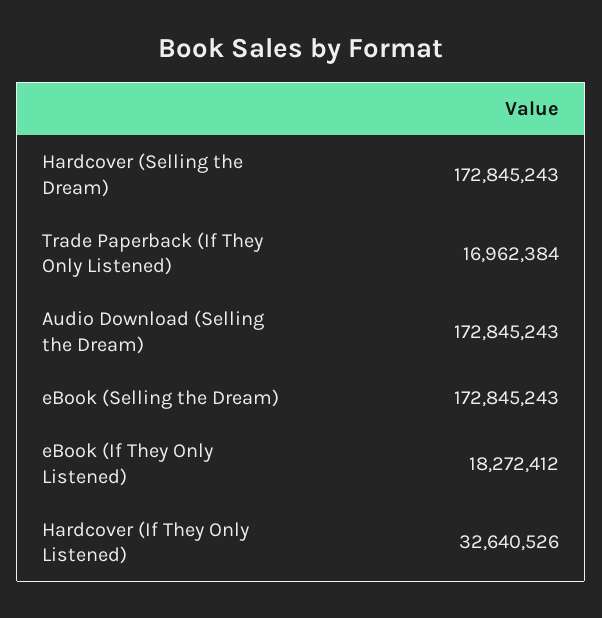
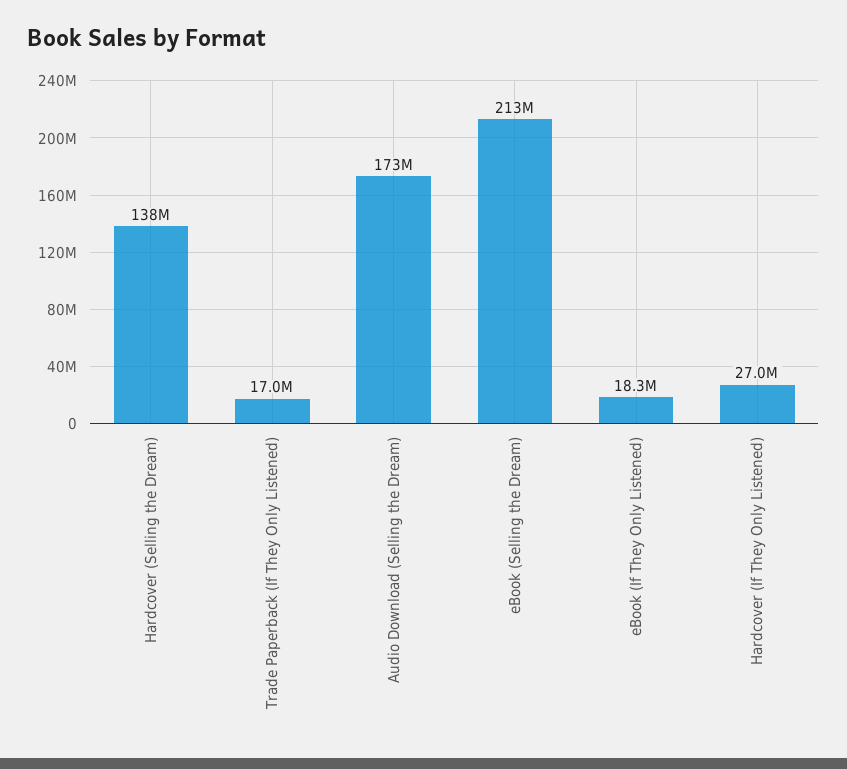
  {
-   "Hardcover (Selling the Dream)": 172845243,
+   "Hardcover (Selling the Dream)": 138000000,
    "Trade Paperback (If They Only Listened)": 16962384,
    "Audio Download (Selling the Dream)": 172845243,
-   "eBook (Selling the Dream)": 172845243,
+   "eBook (Selling the Dream)": 213000000,
    "eBook (If They Only Listened)": 18272412,
-   "Hardcover (If They Only Listened)": 32640526
+   "Hardcover (If They Only Listened)": 27000000
  }

